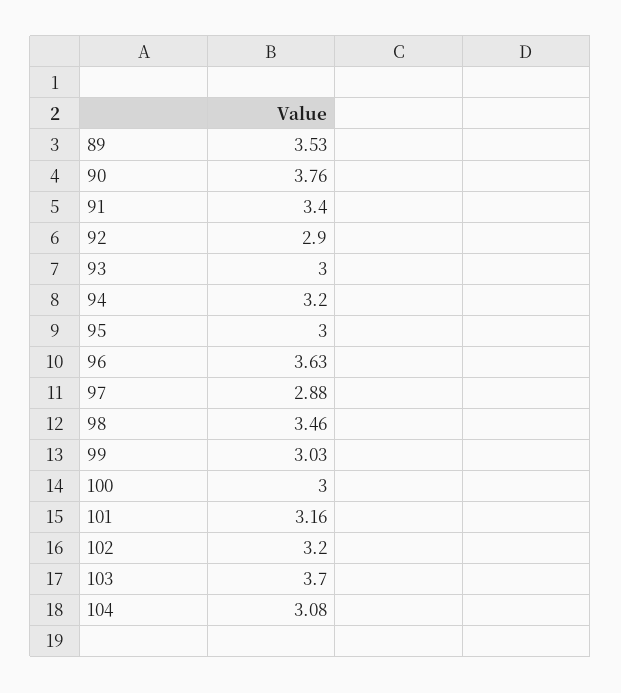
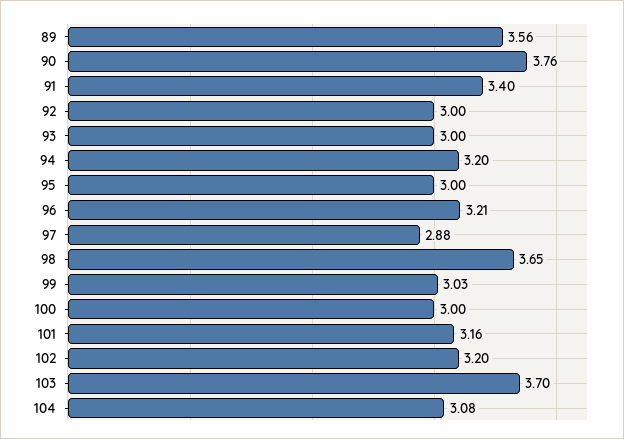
  {
-   "89": 3.53,
+   "89": 3.56,
    "90": 3.76,
    "91": 3.4,
-   "92": 2.9,
+   "92": 3,
    "93": 3,
    "94": 3.2,
    "95": 3,
-   "96": 3.63,
+   "96": 3.21,
    "97": 2.88,
-   "98": 3.46,
+   "98": 3.65,
    "99": 3.03,
    "100": 3,
    "101": 3.16,
    "102": 3.2,
    "103": 3.7,
    "104": 3.08
  }

